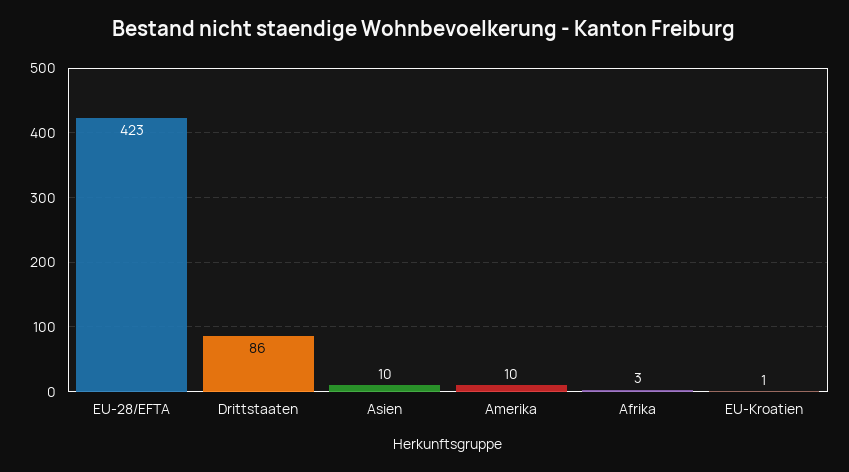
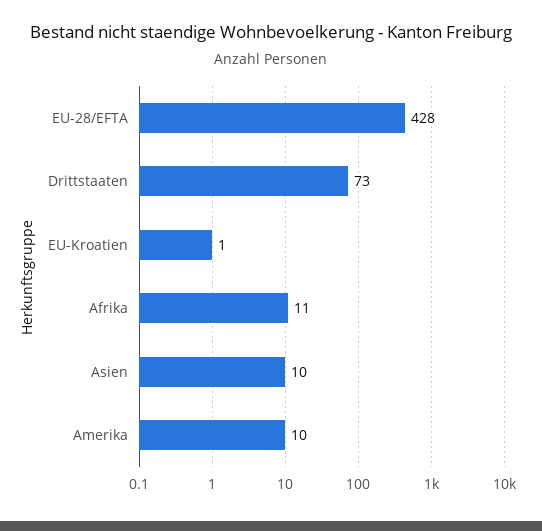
  {
-   "EU-28/EFTA": 423,
+   "EU-28/EFTA": 428,
-   "Drittstaaten": 86,
+   "Drittstaaten": 73,
    "Asien": 10,
    "Amerika": 10,
-   "Afrika": 3,
+   "Afrika": 11,
    "EU-Kroatien": 1
  }

